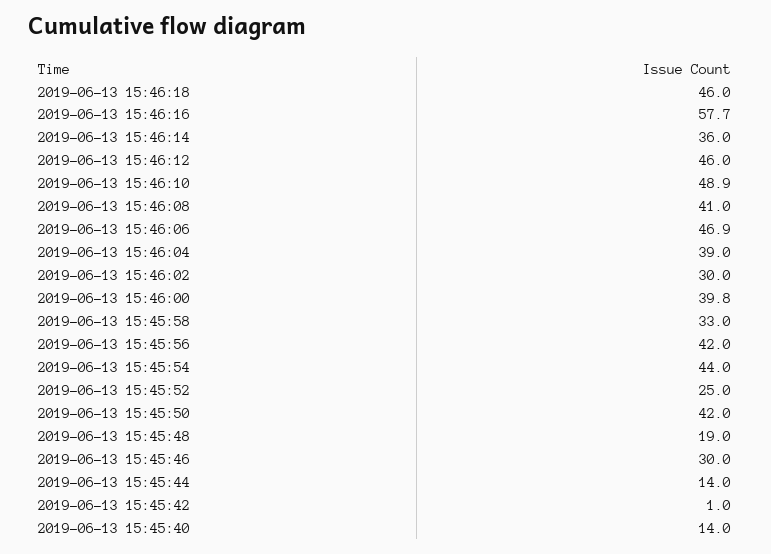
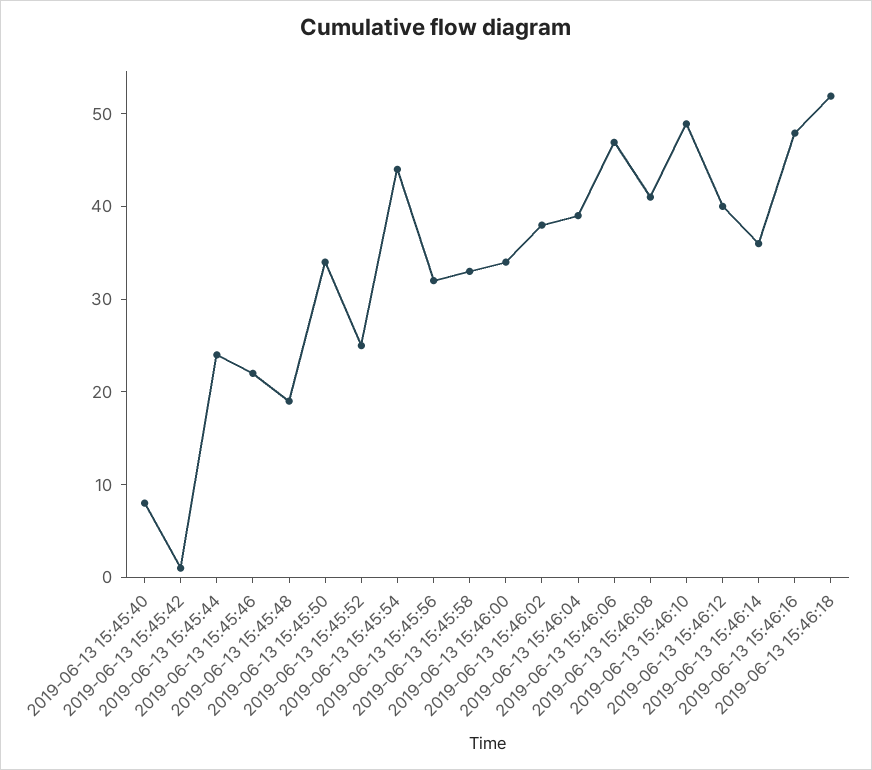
  {
-   "2019-06-13 15:46:18": 46,
+   "2019-06-13 15:46:18": 52,
-   "2019-06-13 15:46:16": 57.7,
+   "2019-06-13 15:46:16": 48,
    "2019-06-13 15:46:14": 36,
-   "2019-06-13 15:46:12": 46,
+   "2019-06-13 15:46:12": 40,
    "2019-06-13 15:46:10": 48.9,
    "2019-06-13 15:46:08": 41,
    "2019-06-13 15:46:06": 46.9,
    "2019-06-13 15:46:04": 39,
-   "2019-06-13 15:46:02": 30,
+   "2019-06-13 15:46:02": 38,
-   "2019-06-13 15:46:00": 39.8,
+   "2019-06-13 15:46:00": 34,
    "2019-06-13 15:45:58": 33,
-   "2019-06-13 15:45:56": 42,
+   "2019-06-13 15:45:56": 32,
    "2019-06-13 15:45:54": 44,
    "2019-06-13 15:45:52": 25,
-   "2019-06-13 15:45:50": 42,
+   "2019-06-13 15:45:50": 34,
    "2019-06-13 15:45:48": 19,
-   "2019-06-13 15:45:46": 30,
+   "2019-06-13 15:45:46": 22,
-   "2019-06-13 15:45:44": 14,
+   "2019-06-13 15:45:44": 24,
    "2019-06-13 15:45:42": 1,
-   "2019-06-13 15:45:40": 14
+   "2019-06-13 15:45:40": 8
  }

